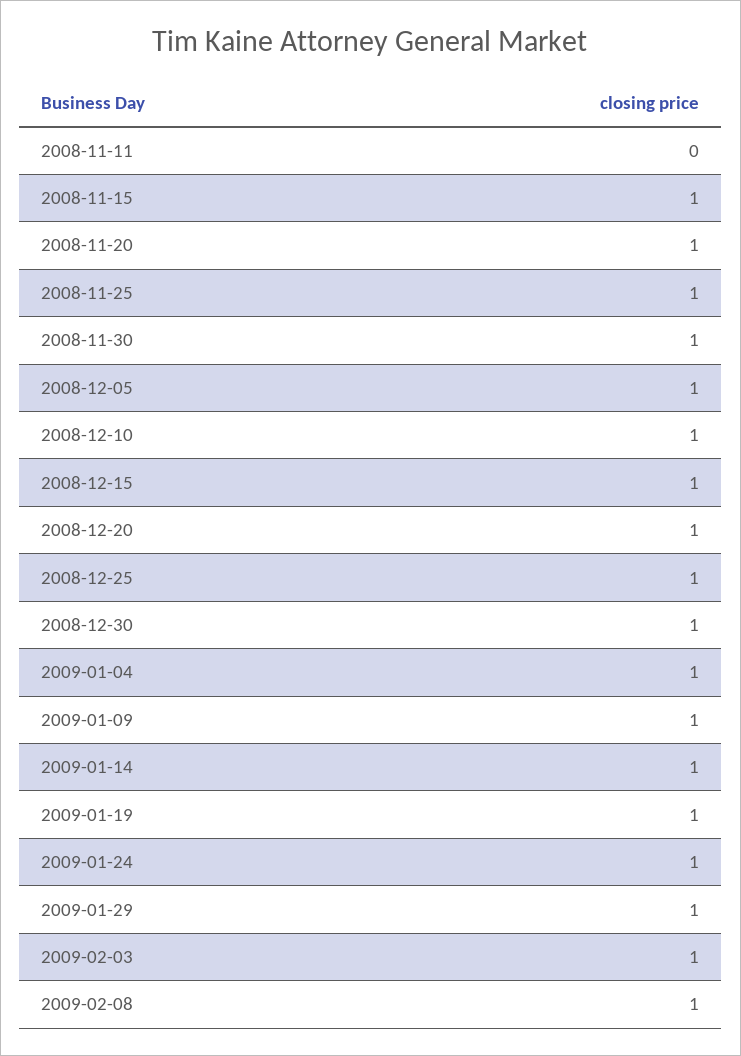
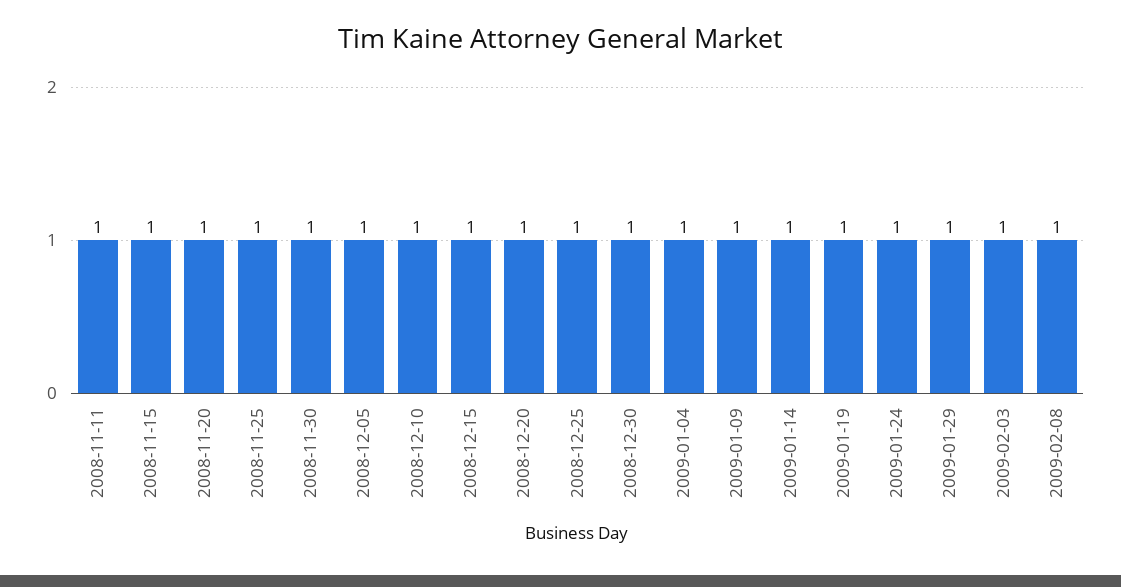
  {
-   "2008-11-11": 0,
+   "2008-11-11": 1,
    "2008-11-15": 1,
    "2008-11-20": 1,
    "2008-11-25": 1,
    "2008-11-30": 1,
    "2008-12-05": 1,
    "2008-12-10": 1,
    "2008-12-15": 1,
    "2008-12-20": 1,
    "2008-12-25": 1,
    "2008-12-30": 1,
    "2009-01-04": 1,
    "2009-01-09": 1,
    "2009-01-14": 1,
    "2009-01-19": 1,
    "2009-01-24": 1,
    "2009-01-29": 1,
    "2009-02-03": 1,
    "2009-02-08": 1
  }

